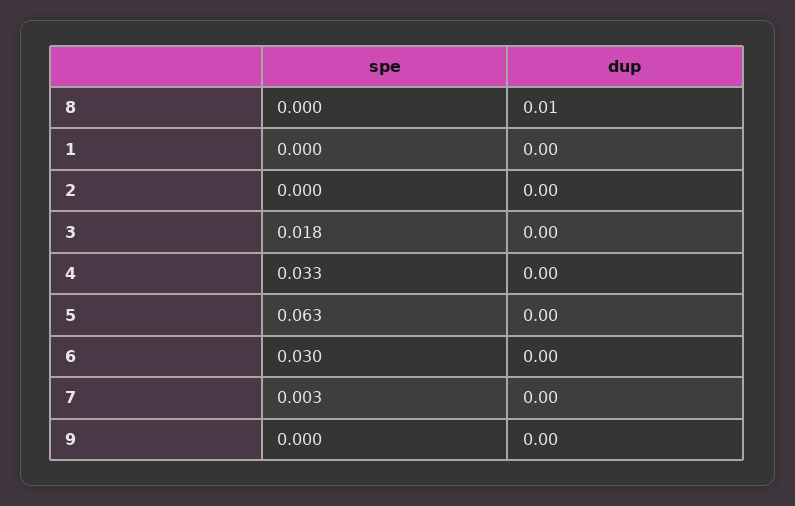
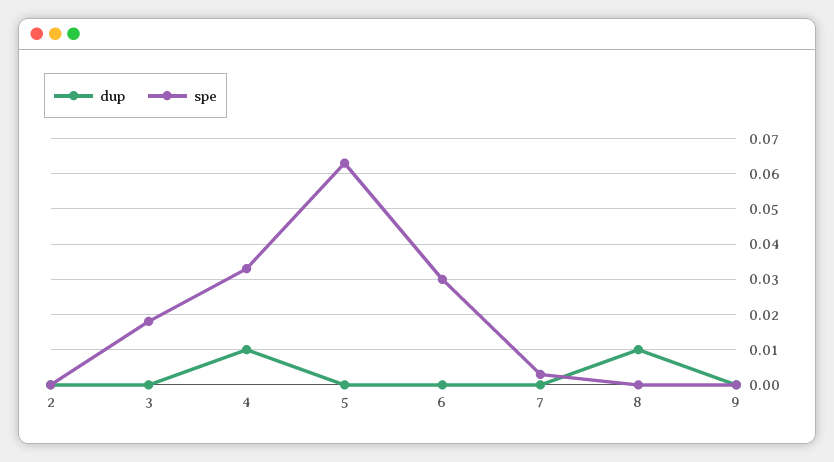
  {
    "spe": {
      "8": 0,
-     "1": 0,
      "2": 0,
      "3": 0.018,
      "4": 0.033,
      "5": 0.063,
      "6": 0.03,
      "7": 0.003,
      "9": 0
    },
    "dup": {
      "8": 0.01,
-     "1": 0,
      "2": 0,
      "3": 0,
-     "4": 0,
+     "4": 0.01,
      "5": 0,
      "6": 0,
      "7": 0,
      "9": 0
    }
  }

